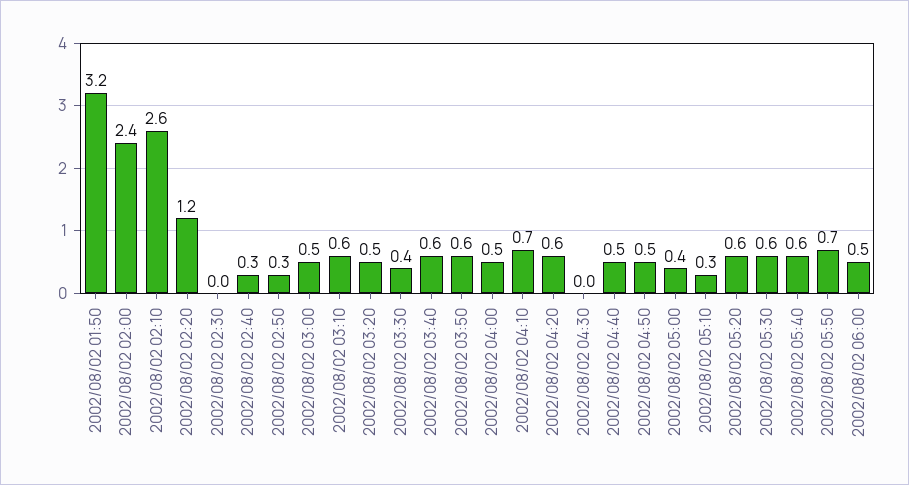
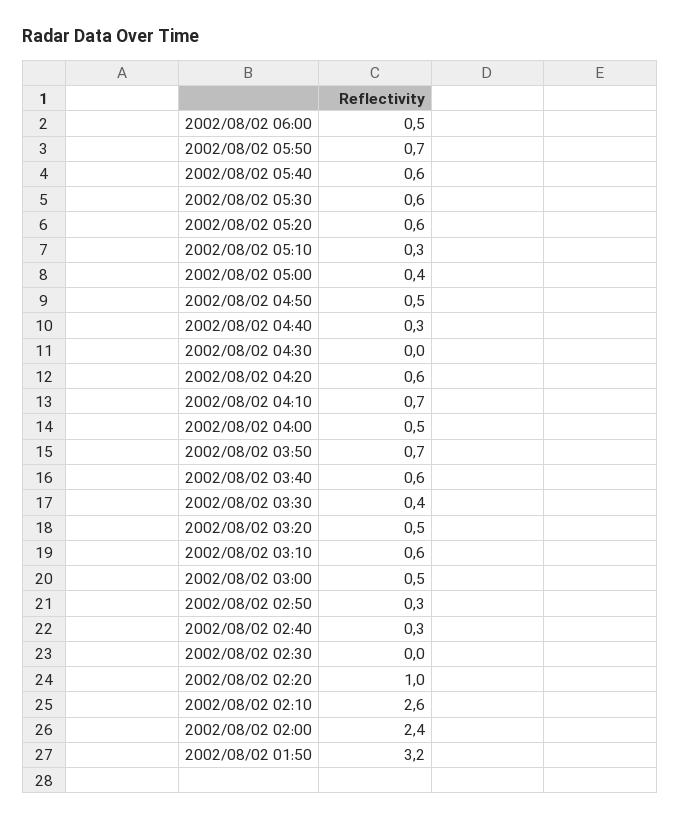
  {
    "2002/08/02 01:50": 3.2,
    "2002/08/02 02:00": 2.4,
    "2002/08/02 02:10": 2.6,
-   "2002/08/02 02:20": 1.2,
+   "2002/08/02 02:20": 1,
    "2002/08/02 02:30": 0,
    "2002/08/02 02:40": 0.3,
    "2002/08/02 02:50": 0.3,
    "2002/08/02 03:00": 0.5,
    "2002/08/02 03:10": 0.6,
    "2002/08/02 03:20": 0.5,
    "2002/08/02 03:30": 0.4,
    "2002/08/02 03:40": 0.6,
-   "2002/08/02 03:50": 0.6,
+   "2002/08/02 03:50": 0.7,
    "2002/08/02 04:00": 0.5,
    "2002/08/02 04:10": 0.7,
    "2002/08/02 04:20": 0.6,
    "2002/08/02 04:30": 0,
-   "2002/08/02 04:40": 0.5,
+   "2002/08/02 04:40": 0.3,
    "2002/08/02 04:50": 0.5,
    "2002/08/02 05:00": 0.4,
    "2002/08/02 05:10": 0.3,
    "2002/08/02 05:20": 0.6,
    "2002/08/02 05:30": 0.6,
    "2002/08/02 05:40": 0.6,
    "2002/08/02 05:50": 0.7,
    "2002/08/02 06:00": 0.5
  }

